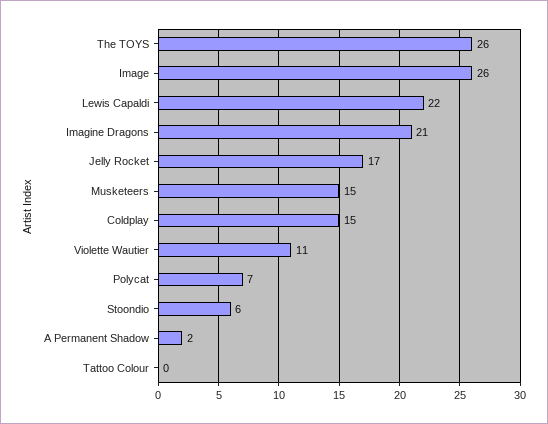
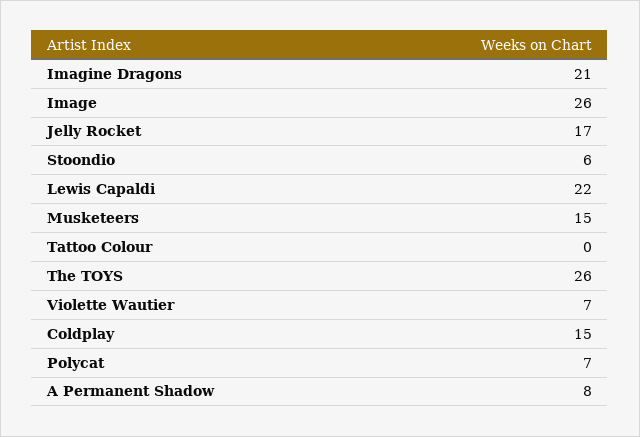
  {
    "The TOYS": 26,
    "Image": 26,
    "Lewis Capaldi": 22,
    "Imagine Dragons": 21,
    "Jelly Rocket": 17,
    "Musketeers": 15,
    "Coldplay": 15,
-   "Violette Wautier": 11,
+   "Violette Wautier": 7,
    "Polycat": 7,
    "Stoondio": 6,
-   "A Permanent Shadow": 2,
+   "A Permanent Shadow": 8,
    "Tattoo Colour": 0
  }

